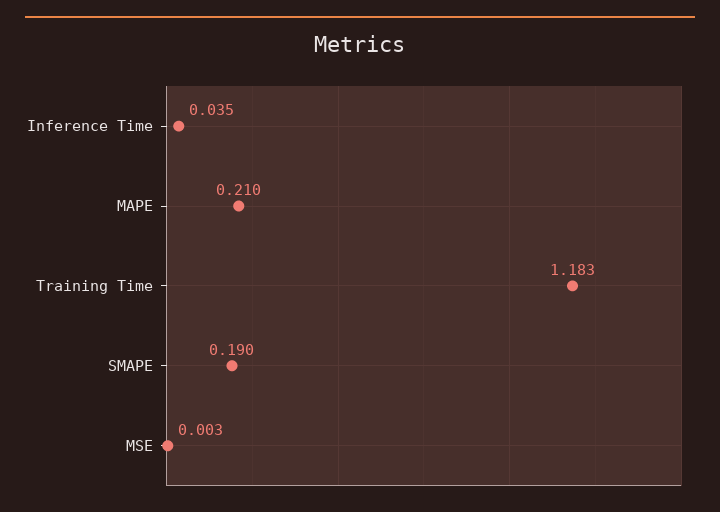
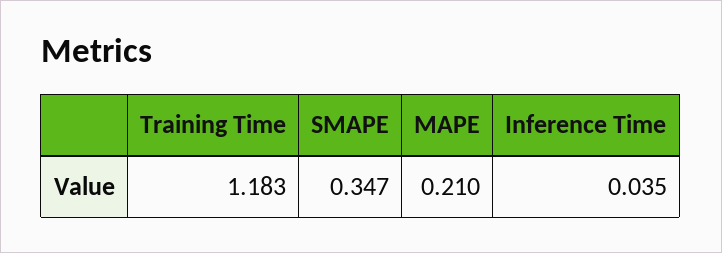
  {
    "Inference Time": 0.035,
    "MAPE": 0.21,
    "Training Time": 1.183,
-   "SMAPE": 0.19,
+   "SMAPE": 0.347
-   "MSE": 0.003
  }

